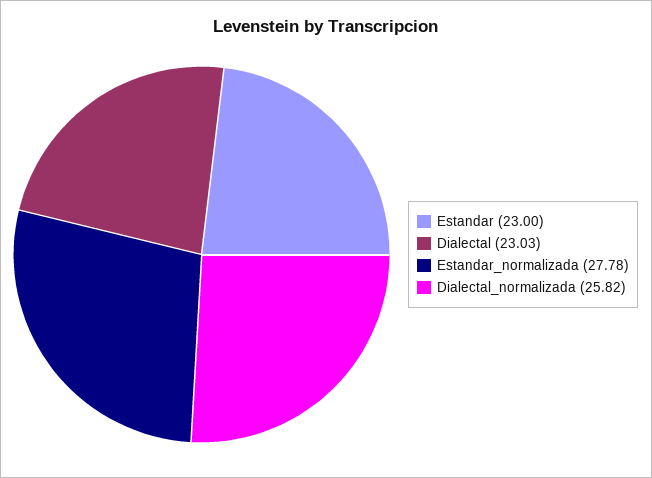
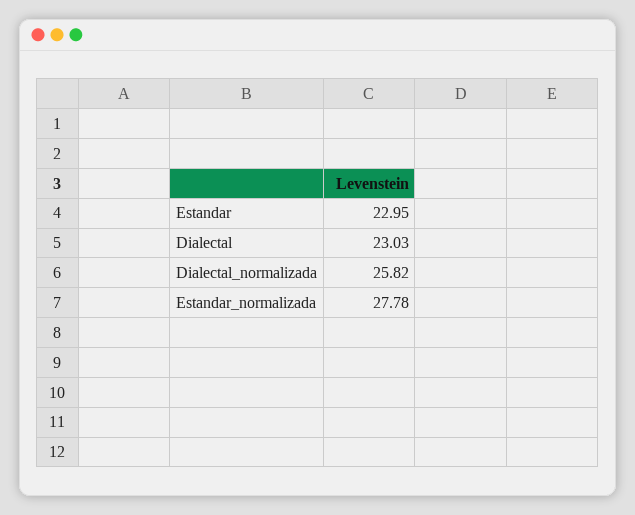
  {
-   "Estandar": 23,
+   "Estandar": 22.95,
    "Dialectal": 23.03,
    "Estandar_normalizada": 27.78,
    "Dialectal_normalizada": 25.82
  }

